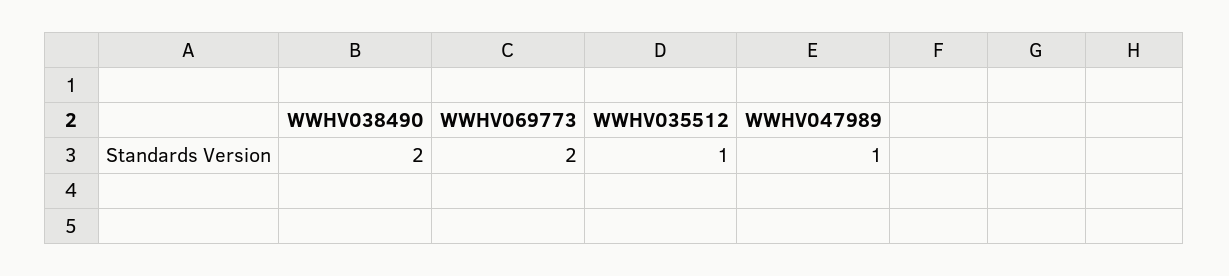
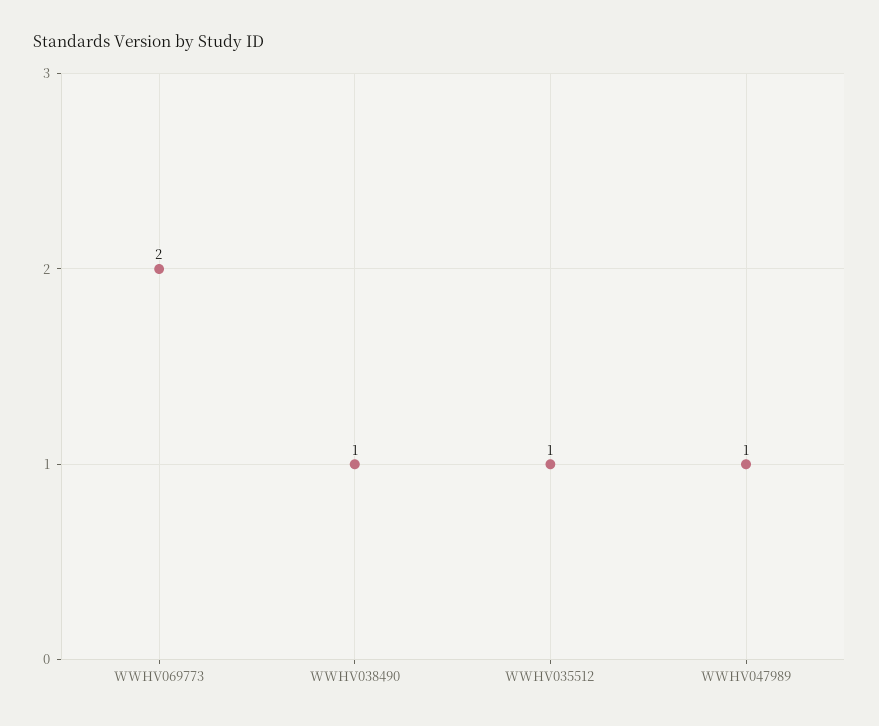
  {
-   "WWHV038490": 2,
+   "WWHV038490": 1,
    "WWHV069773": 2,
    "WWHV035512": 1,
    "WWHV047989": 1
  }

